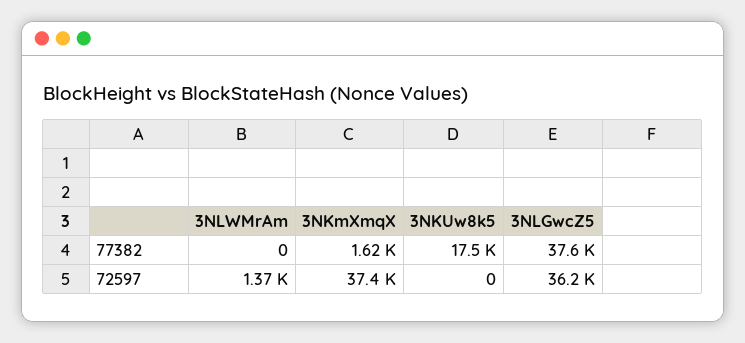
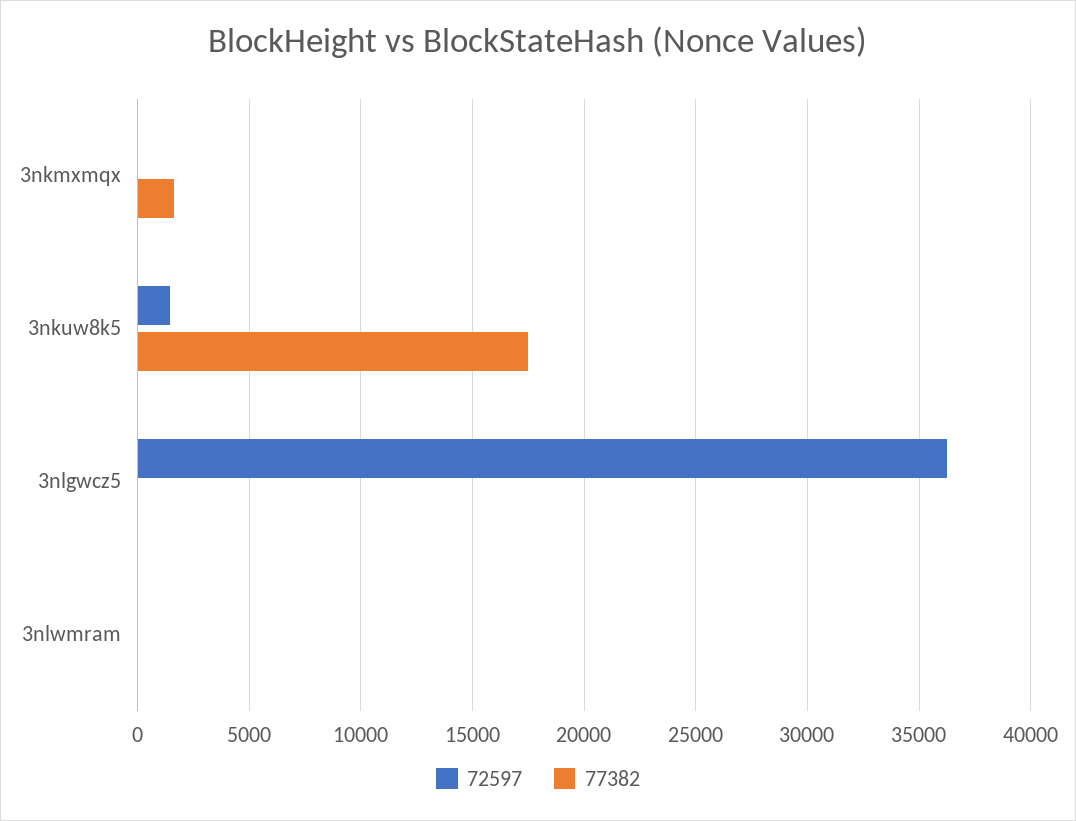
  {
    "77382": {
      "3NLWMrAm": 0,
      "3NKmXmqX": 1620,
      "3NKUw8k5": 17500,
-     "3NLGwcZ5": 37600
+     "3NLGwcZ5": 0
    },
    "72597": {
-     "3NLWMrAm": 1370,
+     "3NLWMrAm": 0,
-     "3NKmXmqX": 37400,
+     "3NKmXmqX": 0,
-     "3NKUw8k5": 0,
+     "3NKUw8k5": 1500,
      "3NLGwcZ5": 36200
    }
  }

